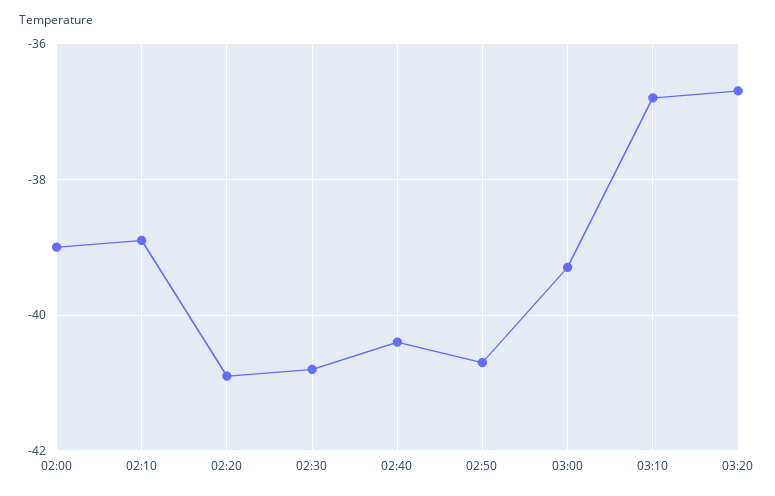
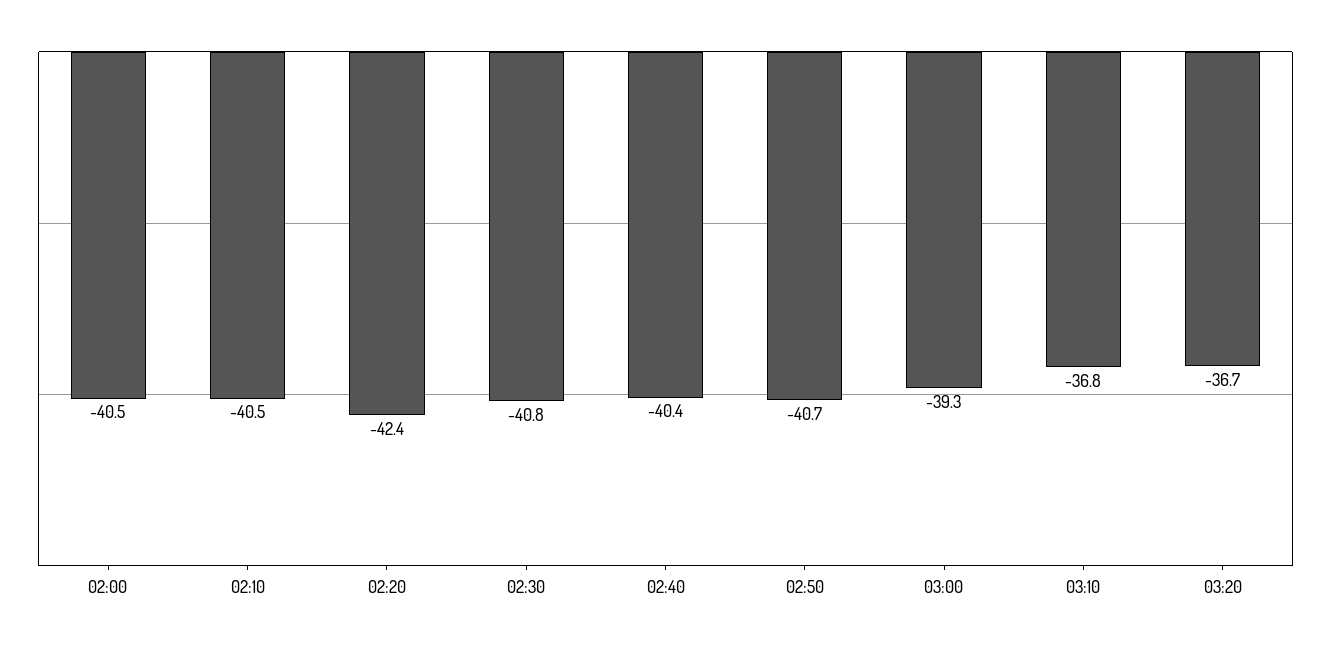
  {
-   "02:00": -39,
+   "02:00": -40.5,
-   "02:10": -39,
+   "02:10": -40.5,
-   "02:20": -41,
+   "02:20": -42.4,
    "02:30": -40.8,
    "02:40": -40.4,
    "02:50": -40.7,
    "03:00": -39.3,
    "03:10": -36.8,
    "03:20": -36.7
  }

